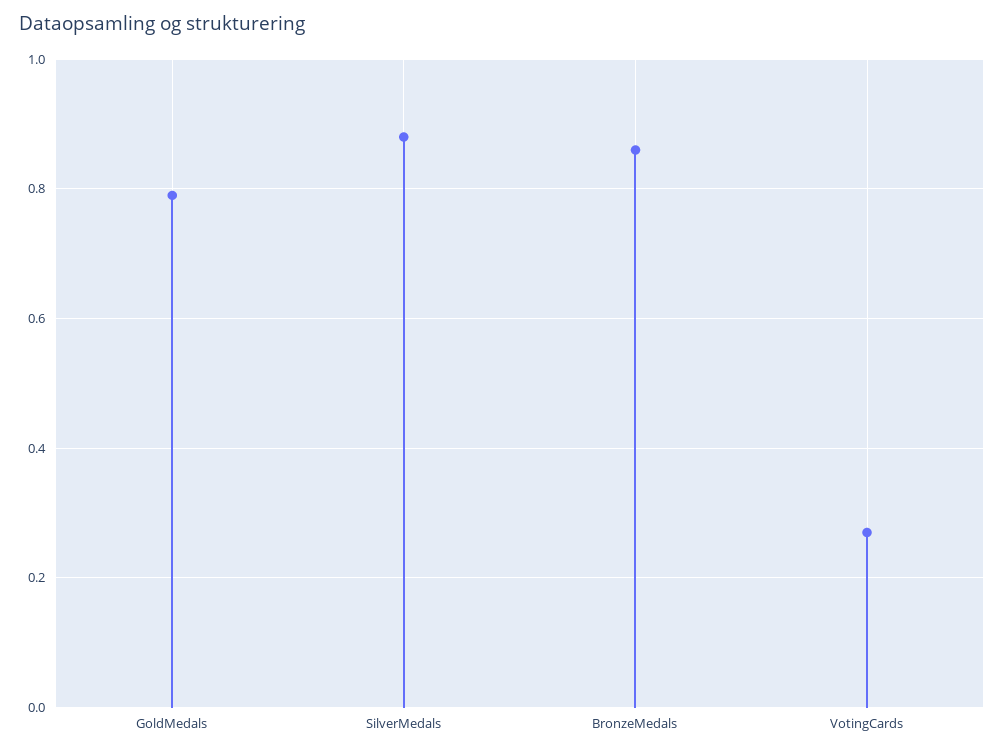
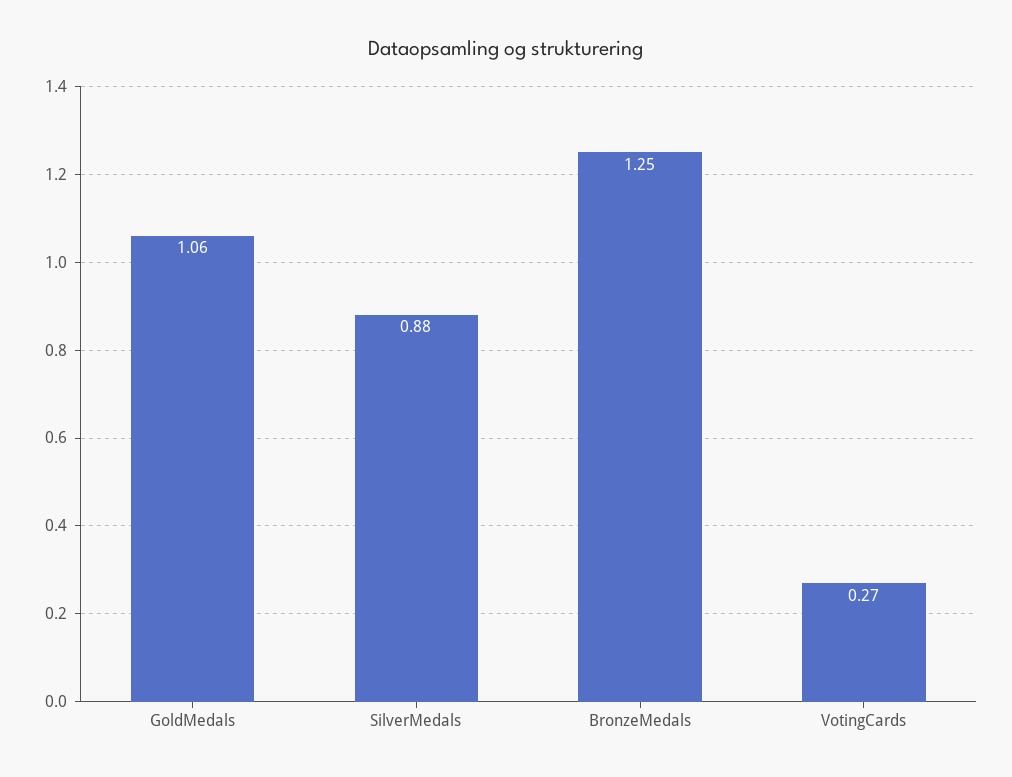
  {
-   "GoldMedals": 0.8,
+   "GoldMedals": 1.06,
    "SilverMedals": 0.88,
-   "BronzeMedals": 0.85,
+   "BronzeMedals": 1.25,
    "VotingCards": 0.27
  }

